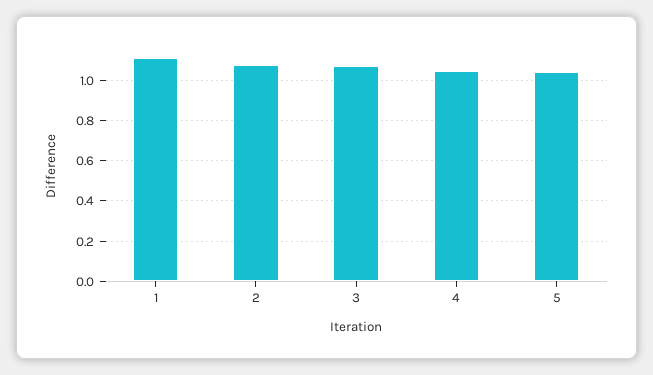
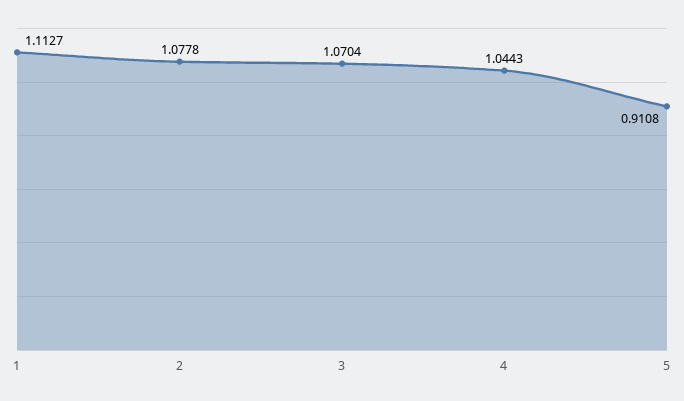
  {
    "1": 1.1127,
    "2": 1.0778,
    "3": 1.0704,
    "4": 1.0443,
-   "5": 1.05
+   "5": 0.9108
  }

